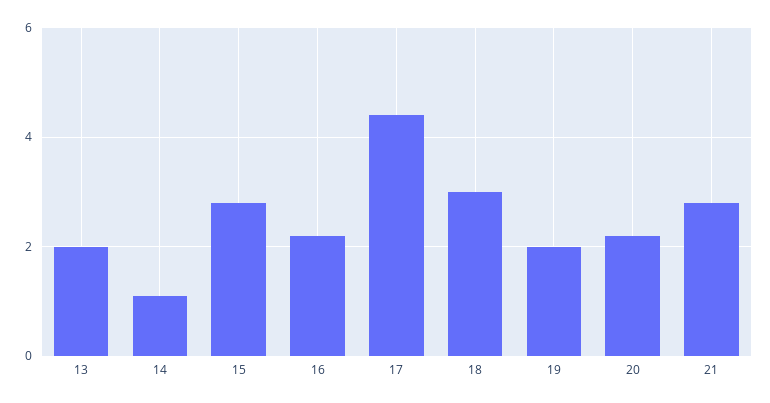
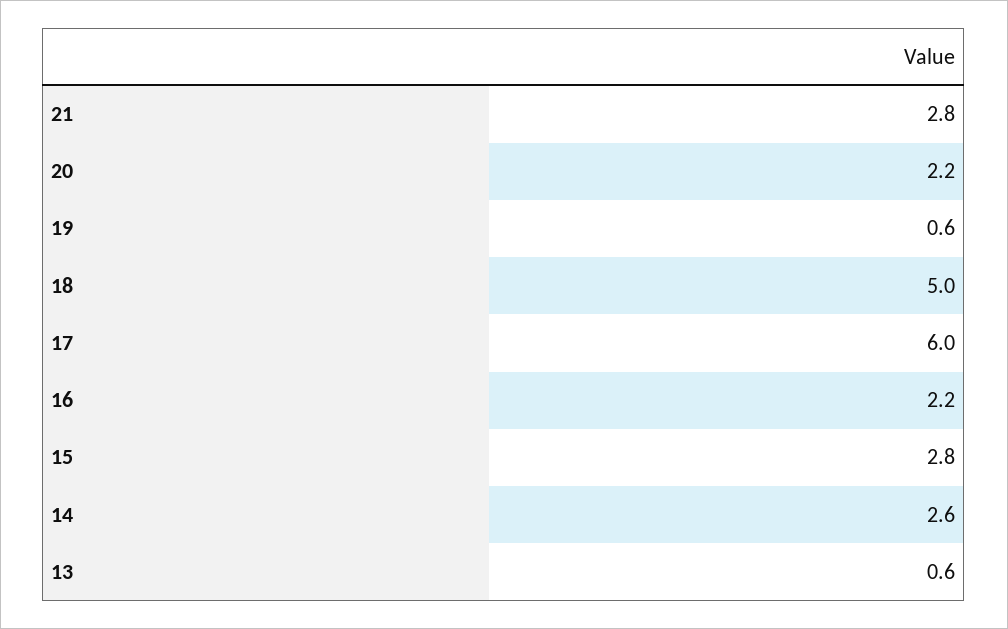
  {
-   "13": 2,
+   "13": 0.6,
-   "14": 1,
+   "14": 2.6,
    "15": 2.8,
    "16": 2.2,
-   "17": 4.5,
+   "17": 6,
-   "18": 3,
+   "18": 5,
-   "19": 2,
+   "19": 0.6,
    "20": 2.2,
    "21": 2.8
  }

